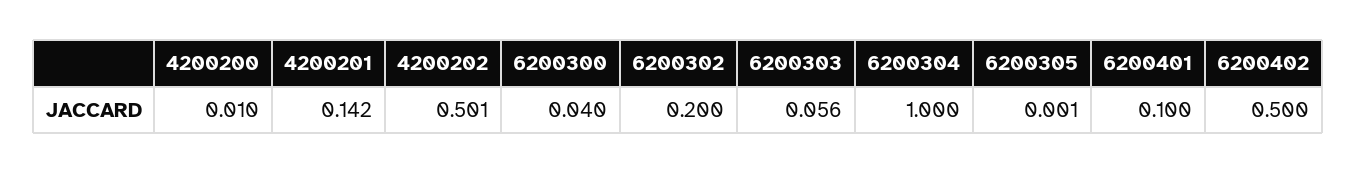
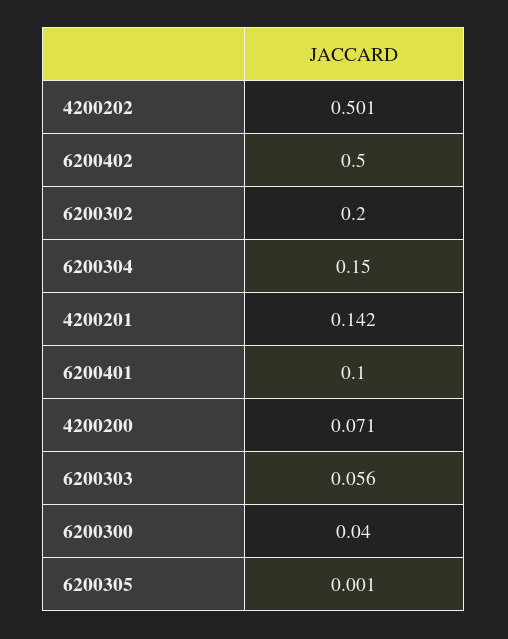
  {
-   "4200200": 0.01,
+   "4200200": 0.071,
    "4200201": 0.142,
    "4200202": 0.501,
    "6200300": 0.04,
    "6200302": 0.2,
    "6200303": 0.056,
-   "6200304": 1,
+   "6200304": 0.15,
    "6200305": 0.001,
    "6200401": 0.1,
    "6200402": 0.5
  }

